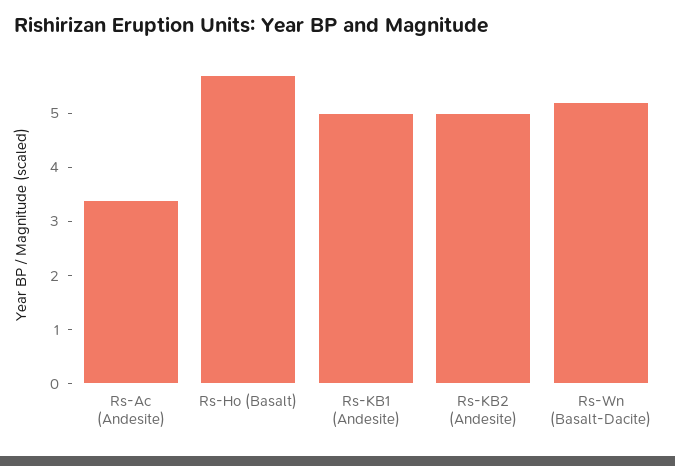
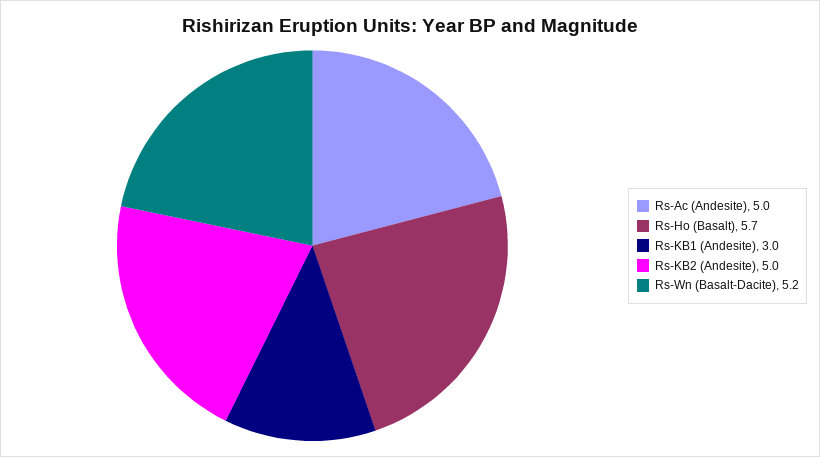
  {
-   "Rs-Ac (Andesite)": 3.5,
+   "Rs-Ac (Andesite)": 5,
    "Rs-Ho (Basalt)": 5.7,
-   "Rs-KB1 (Andesite)": 5,
+   "Rs-KB1 (Andesite)": 3,
    "Rs-KB2 (Andesite)": 5,
    "Rs-Wn (Basalt-Dacite)": 5.2
  }

